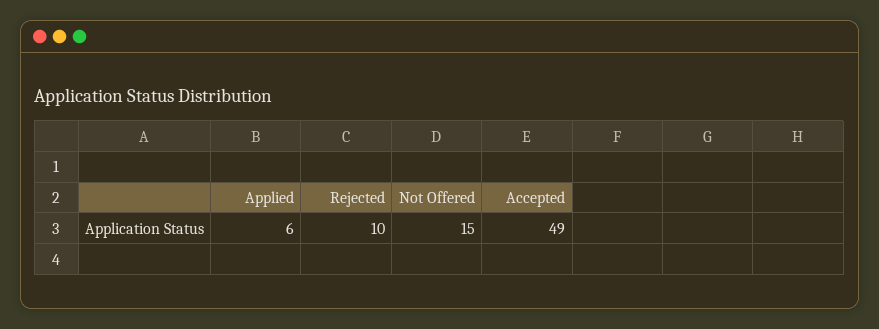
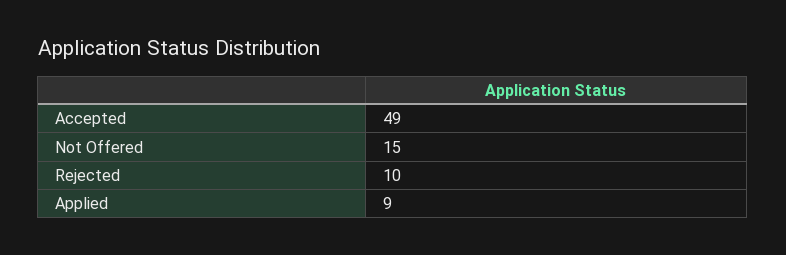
  {
-   "Applied": 6,
+   "Applied": 9,
    "Rejected": 10,
    "Not Offered": 15,
    "Accepted": 49
  }

